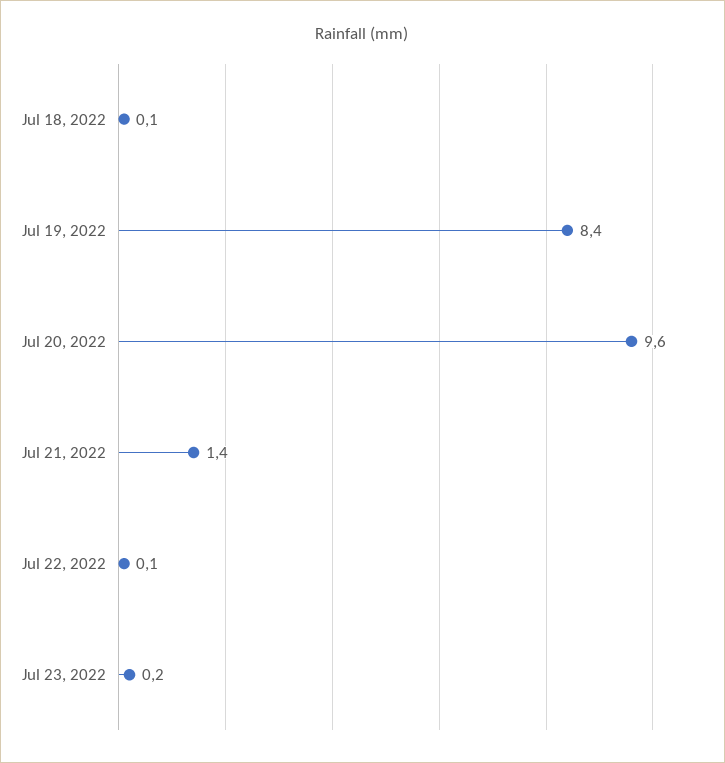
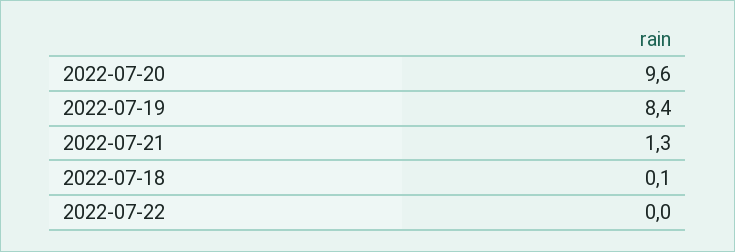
  {
    "Jul 18, 2022": 0.1,
    "Jul 19, 2022": 8.4,
    "Jul 20, 2022": 9.6,
-   "Jul 21, 2022": 1.4,
+   "Jul 21, 2022": 1.3,
-   "Jul 22, 2022": 0.1,
+   "Jul 22, 2022": 0
-   "Jul 23, 2022": 0.2
  }

